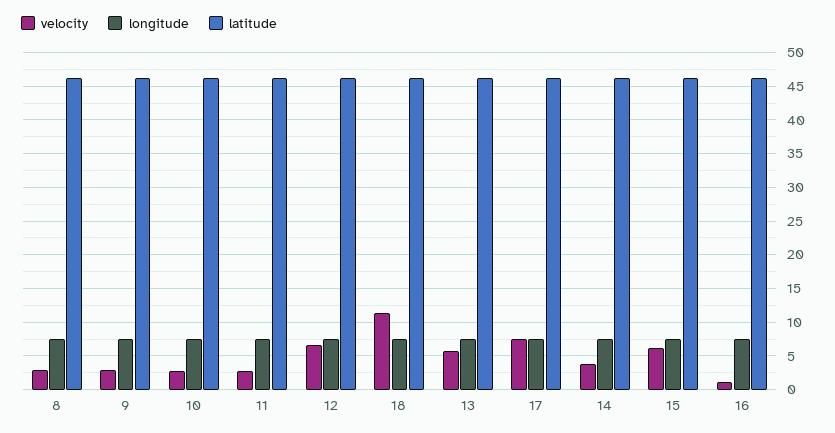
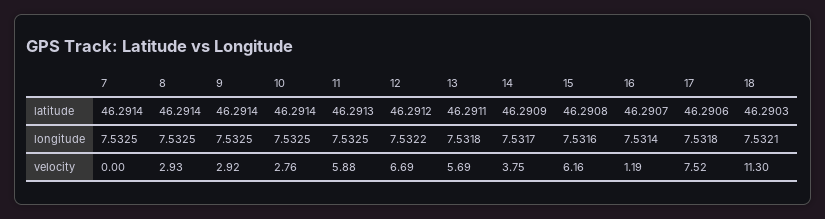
  {
    "velocity": {
      "8": 2.93,
      "9": 2.92,
      "10": 2.76,
-     "11": 3,
+     "11": 5.88,
      "12": 6.69,
      "18": 11.3,
      "13": 5.69,
      "17": 7.52,
      "14": 3.75,
      "15": 6.16,
-     "16": 1.19
+     "16": 1.19,
+     "7": 0
    },
    "longitude": {
      "8": 7.5325,
      "9": 7.5325,
      "10": 7.5325,
      "11": 7.5325,
      "12": 7.5322,
      "18": 7.5321,
      "13": 7.5318,
      "17": 7.5318,
      "14": 7.5317,
      "15": 7.5316,
-     "16": 7.5314
+     "16": 7.5314,
+     "7": 7.5325
    },
    "latitude": {
      "8": 46.2914,
      "9": 46.2914,
      "10": 46.2914,
      "11": 46.2913,
      "12": 46.2912,
      "18": 46.2903,
      "13": 46.2911,
      "17": 46.2906,
      "14": 46.2909,
      "15": 46.2908,
-     "16": 46.2907
+     "16": 46.2907,
+     "7": 46.2914
    }
  }

